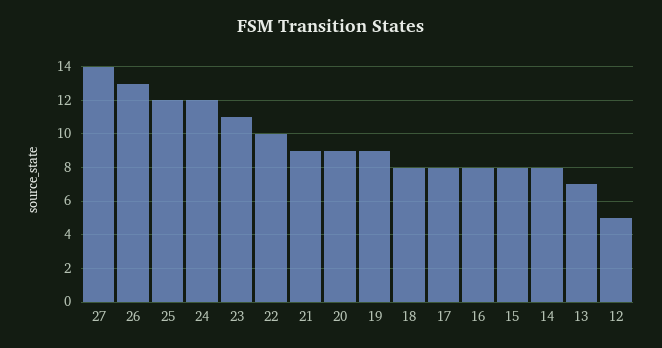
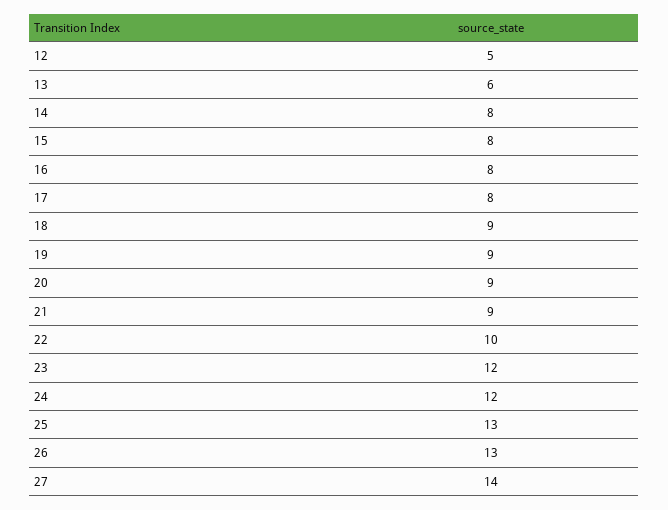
  {
    "27": 14,
    "26": 13,
-   "25": 12,
+   "25": 13,
    "24": 12,
-   "23": 11,
+   "23": 12,
    "22": 10,
    "21": 9,
    "20": 9,
    "19": 9,
-   "18": 8,
+   "18": 9,
    "17": 8,
    "16": 8,
    "15": 8,
    "14": 8,
-   "13": 7,
+   "13": 6,
    "12": 5
  }

